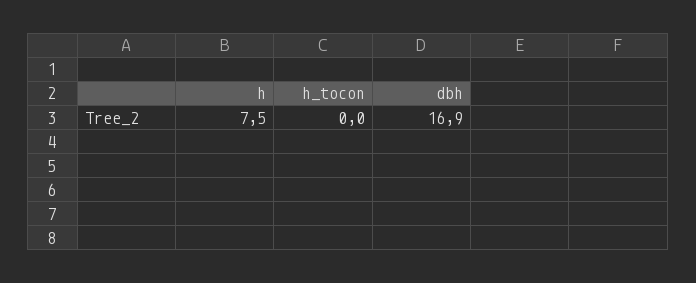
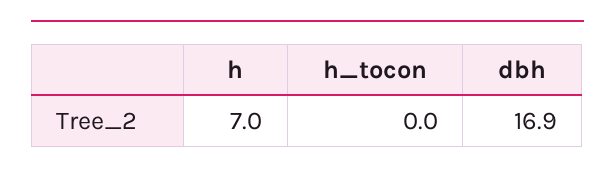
  {
-   "h": 7.5,
+   "h": 7,
    "h_tocon": 0,
    "dbh": 16.9
  }

